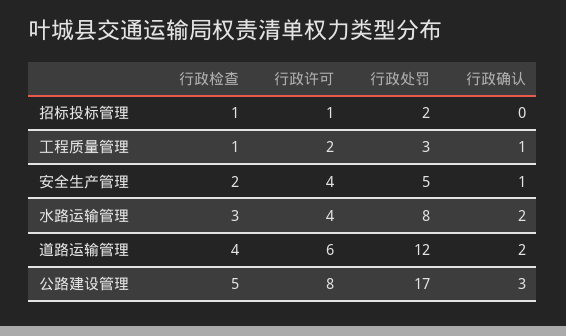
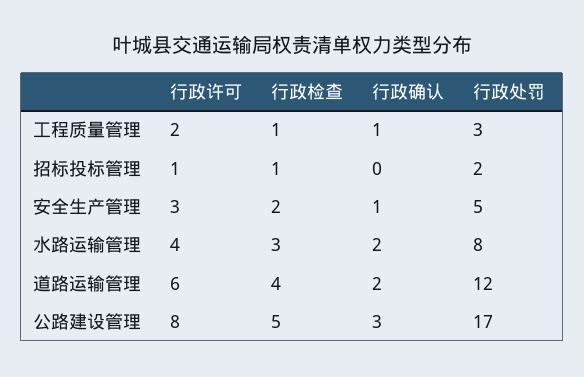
  {
    "行政检查": {
      "招标投标管理": 1,
      "工程质量管理": 1,
      "安全生产管理": 2,
      "水路运输管理": 3,
      "道路运输管理": 4,
      "公路建设管理": 5
    },
    "行政许可": {
      "招标投标管理": 1,
      "工程质量管理": 2,
-     "安全生产管理": 4,
+     "安全生产管理": 3,
      "水路运输管理": 4,
      "道路运输管理": 6,
      "公路建设管理": 8
    },
    "行政处罚": {
      "招标投标管理": 2,
      "工程质量管理": 3,
      "安全生产管理": 5,
      "水路运输管理": 8,
      "道路运输管理": 12,
      "公路建设管理": 17
    },
    "行政确认": {
      "招标投标管理": 0,
      "工程质量管理": 1,
      "安全生产管理": 1,
      "水路运输管理": 2,
      "道路运输管理": 2,
      "公路建设管理": 3
    }
  }

